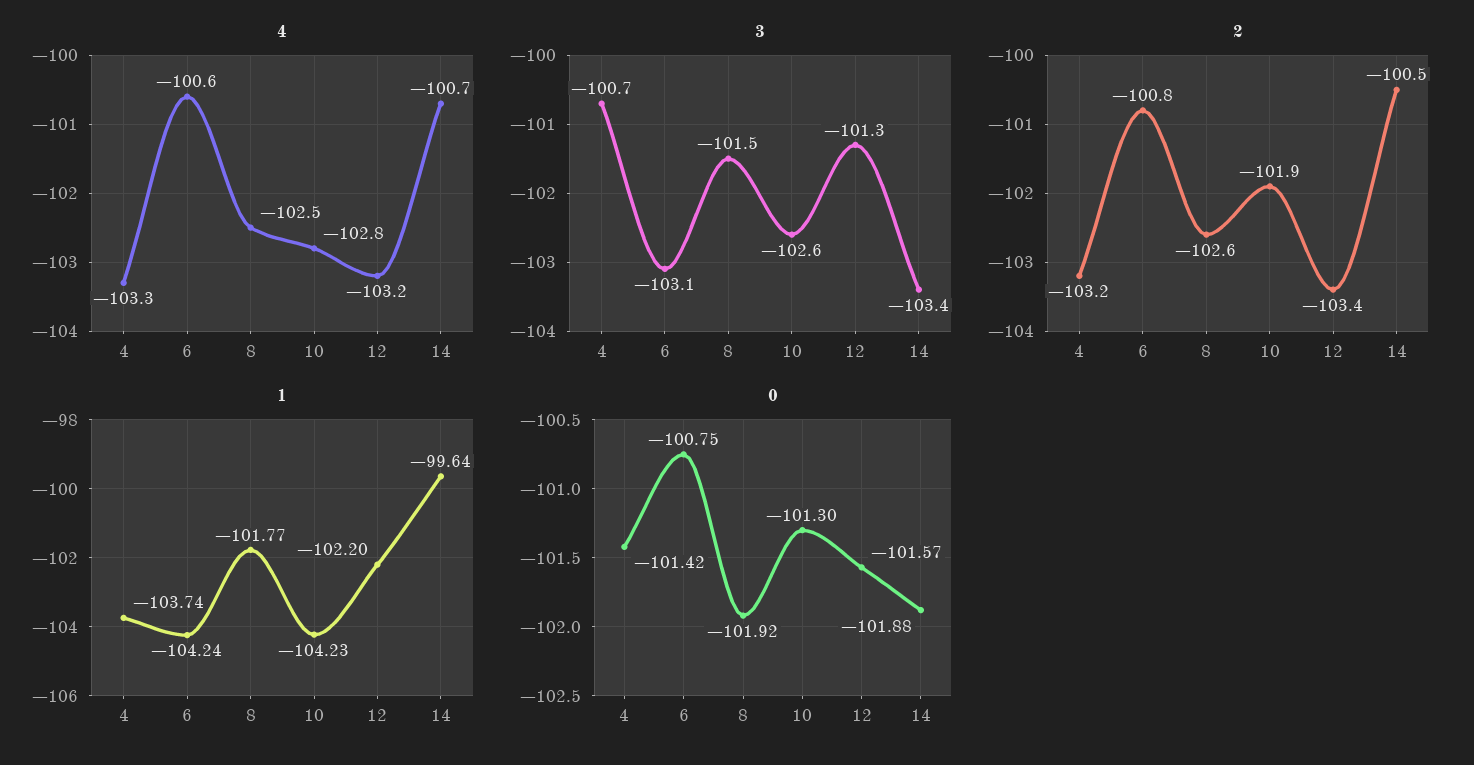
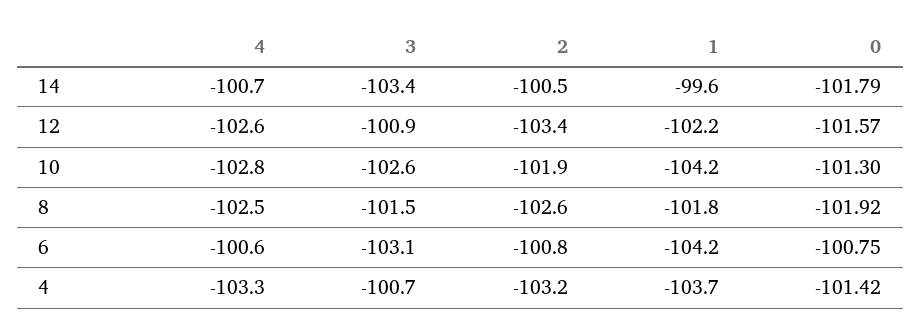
  {
    "4": {
      "4": -103.3,
      "6": -100.6,
      "8": -102.5,
      "10": -102.8,
-     "12": -103.2,
+     "12": -102.6,
      "14": -100.7
    },
    "3": {
      "4": -100.7,
      "6": -103.1,
      "8": -101.5,
      "10": -102.6,
-     "12": -101.3,
+     "12": -100.9,
      "14": -103.4
    },
    "2": {
      "4": -103.2,
      "6": -100.8,
      "8": -102.6,
      "10": -101.9,
      "12": -103.4,
      "14": -100.5
    },
    "1": {
      "4": -103.74,
      "6": -104.24,
      "8": -101.77,
      "10": -104.23,
      "12": -102.2,
      "14": -99.64
    },
    "0": {
      "4": -101.42,
      "6": -100.75,
      "8": -101.92,
      "10": -101.3,
      "12": -101.57,
-     "14": -101.88
+     "14": -101.79
    }
  }

